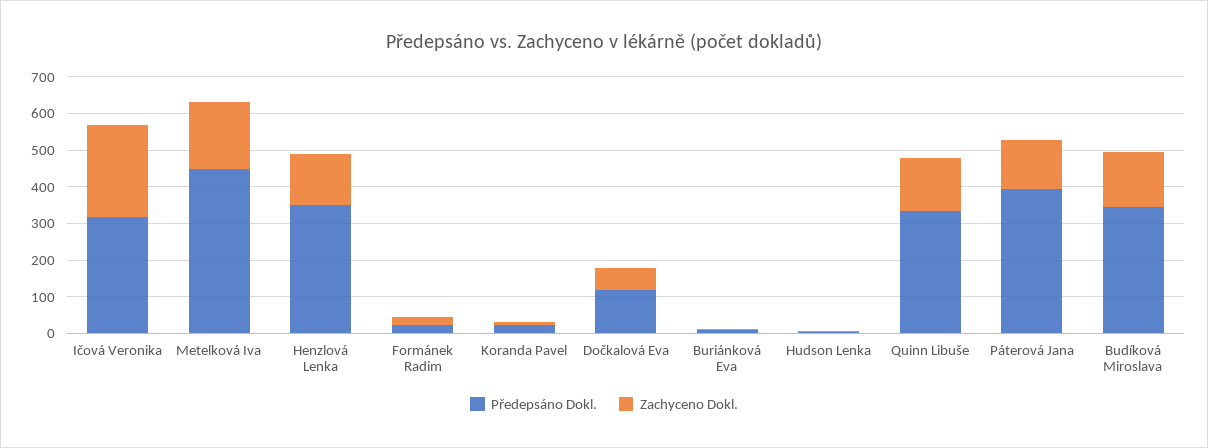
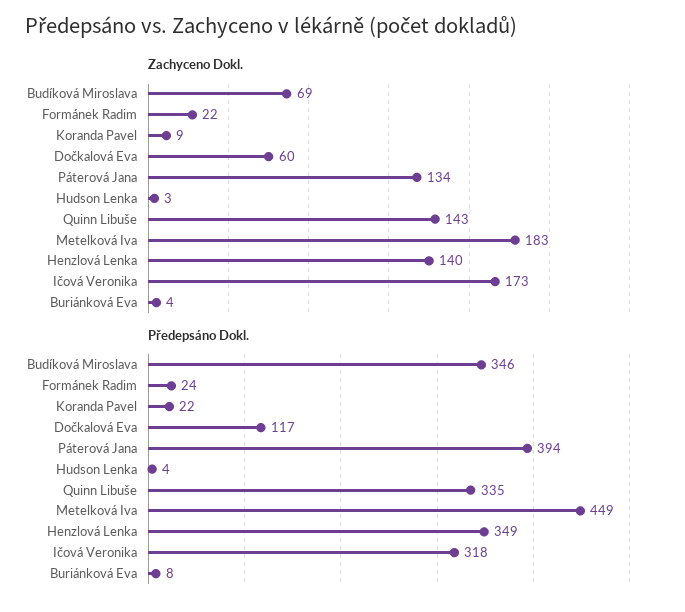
  {
    "Předepsáno Dokl.": {
      "Ičová Veronika": 318,
      "Metelková Iva": 449,
      "Henzlová Lenka": 349,
      "Formánek Radim": 24,
      "Koranda Pavel": 22,
      "Dočkalová Eva": 117,
      "Buriánková Eva": 8,
      "Hudson Lenka": 4,
      "Quinn Libuše": 335,
      "Páterová Jana": 394,
      "Budíková Miroslava": 346
    },
    "Zachyceno Dokl.": {
-     "Ičová Veronika": 250,
+     "Ičová Veronika": 173,
      "Metelková Iva": 183,
      "Henzlová Lenka": 140,
      "Formánek Radim": 22,
      "Koranda Pavel": 9,
      "Dočkalová Eva": 60,
      "Buriánková Eva": 4,
      "Hudson Lenka": 3,
      "Quinn Libuše": 143,
      "Páterová Jana": 134,
-     "Budíková Miroslava": 150
+     "Budíková Miroslava": 69
    }
  }

